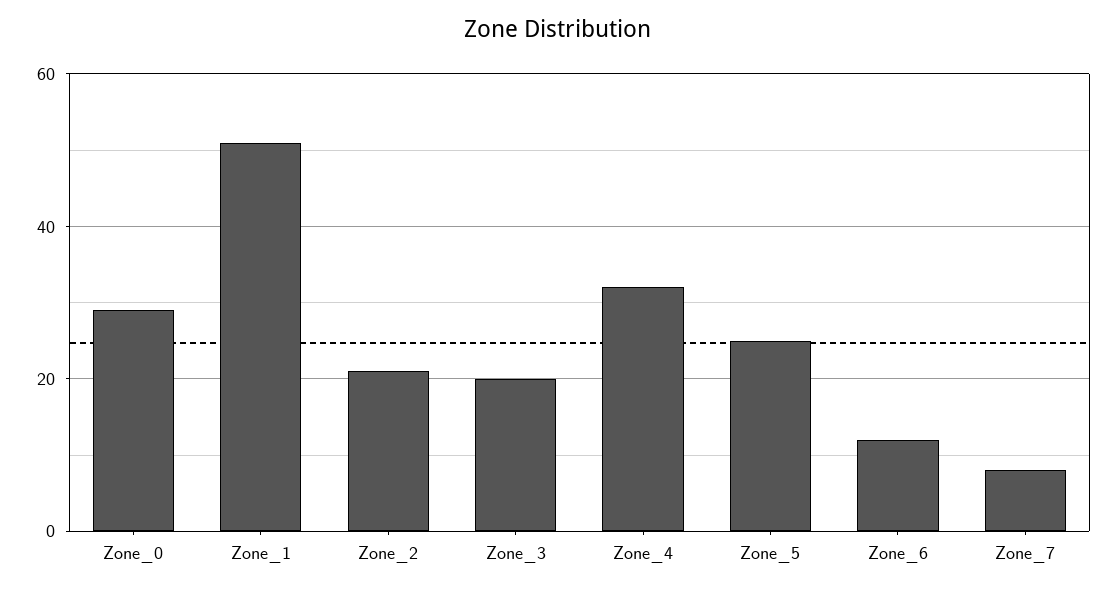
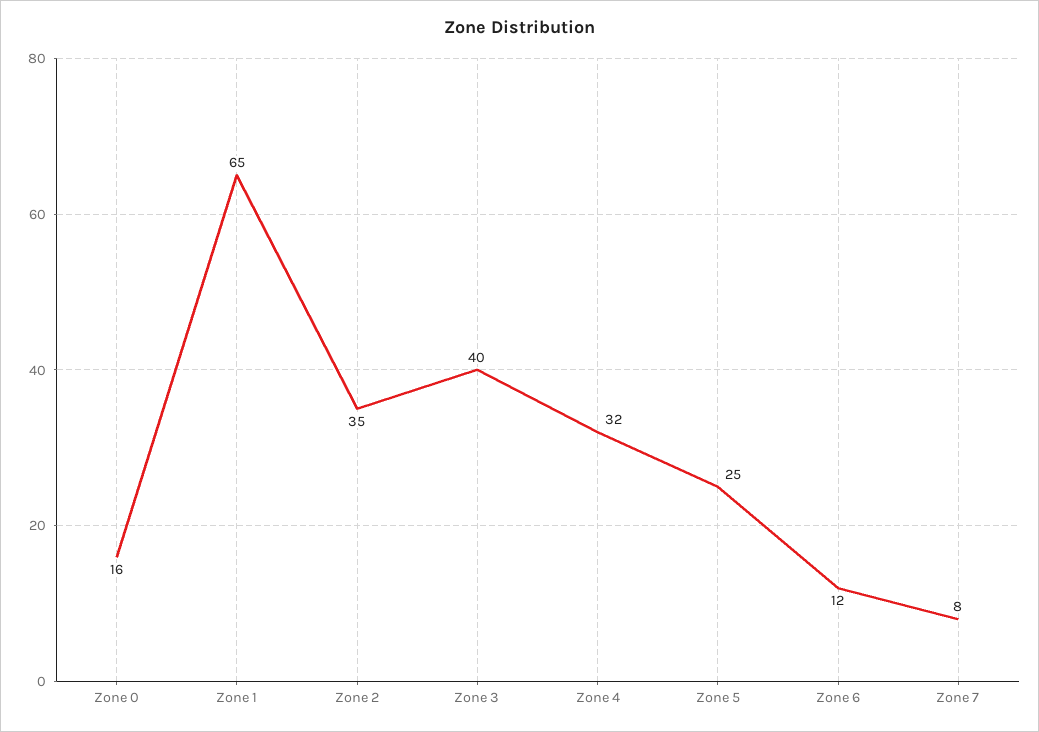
  {
-   "Zone_0": 30,
+   "Zone_0": 16,
-   "Zone_1": 50,
+   "Zone_1": 65,
-   "Zone_2": 20,
+   "Zone_2": 35,
-   "Zone_3": 20,
+   "Zone_3": 40,
    "Zone_4": 32,
    "Zone_5": 25,
    "Zone_6": 12,
    "Zone_7": 8
  }

